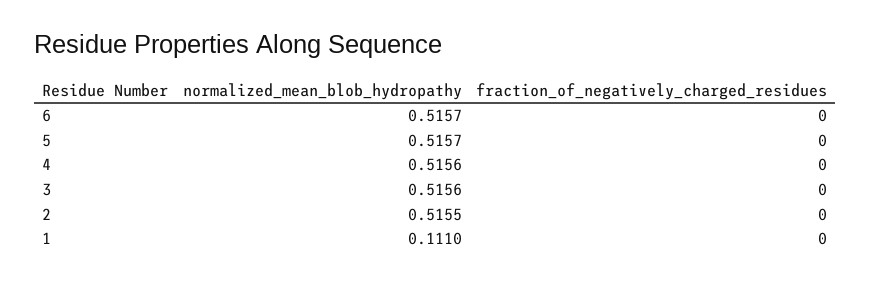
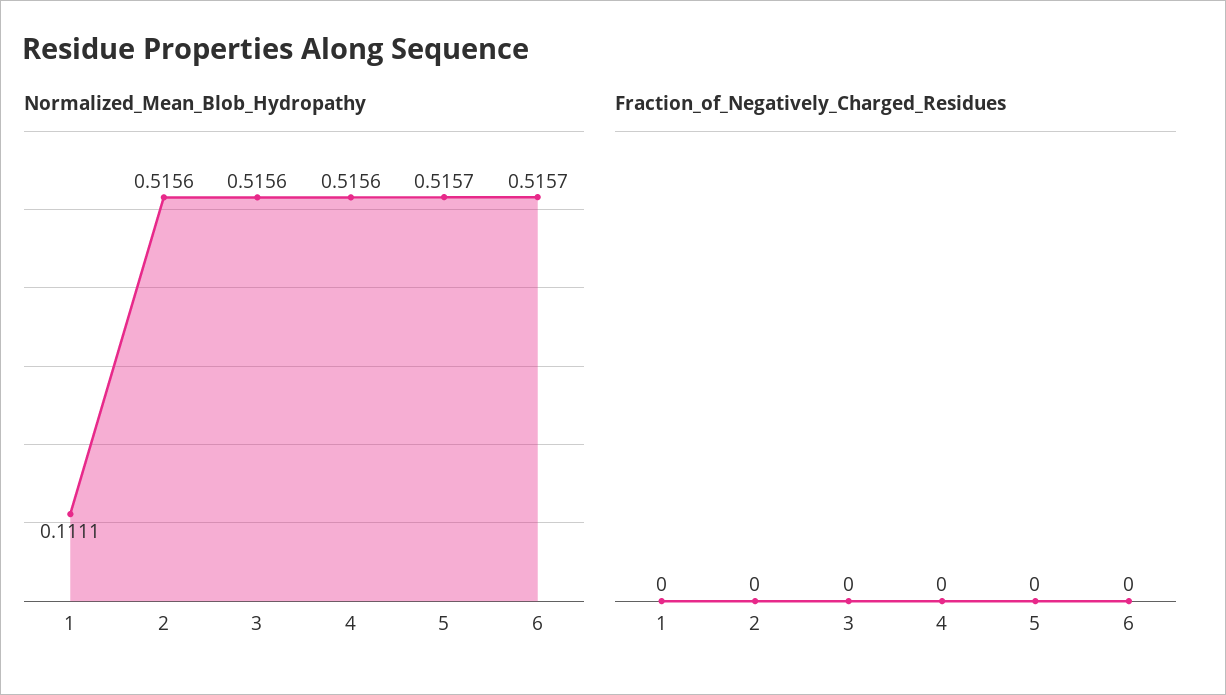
  {
    "normalized_mean_blob_hydropathy": {
      "6": 0.5157,
      "5": 0.5157,
      "4": 0.5156,
      "3": 0.5156,
-     "2": 0.5155,
+     "2": 0.5156,
-     "1": 0.111
+     "1": 0.1111
    },
    "fraction_of_negatively_charged_residues": {
      "6": 0,
      "5": 0,
      "4": 0,
      "3": 0,
      "2": 0,
      "1": 0
    }
  }

